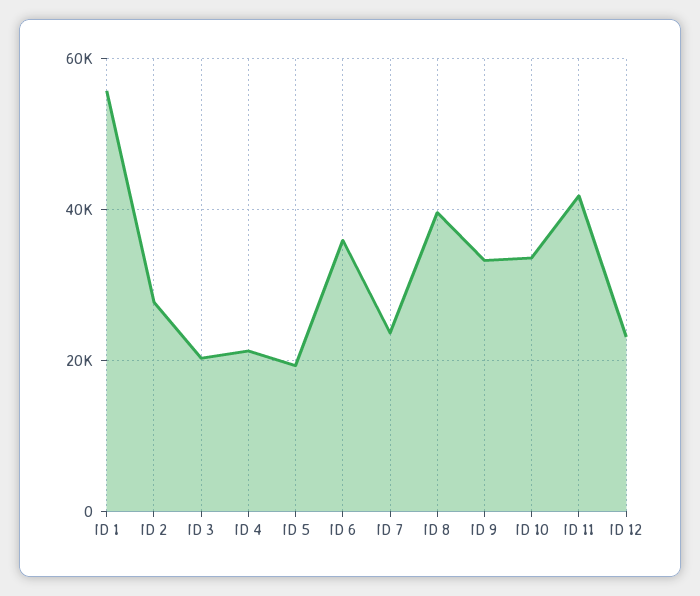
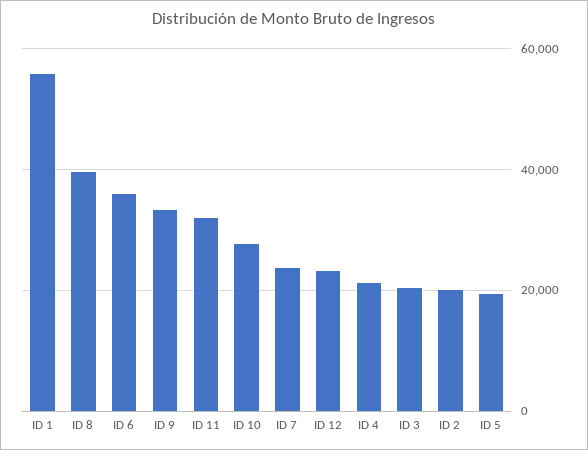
  {
    "ID 1": 56000,
-   "ID 2": 28000,
+   "ID 2": 20000,
    "ID 3": 20000,
    "ID 4": 22000,
    "ID 5": 20000,
    "ID 6": 36000,
    "ID 7": 24000,
    "ID 8": 40000,
    "ID 9": 34000,
-   "ID 10": 34000,
+   "ID 10": 28000,
-   "ID 11": 42000,
+   "ID 11": 32000,
    "ID 12": 24000
  }

